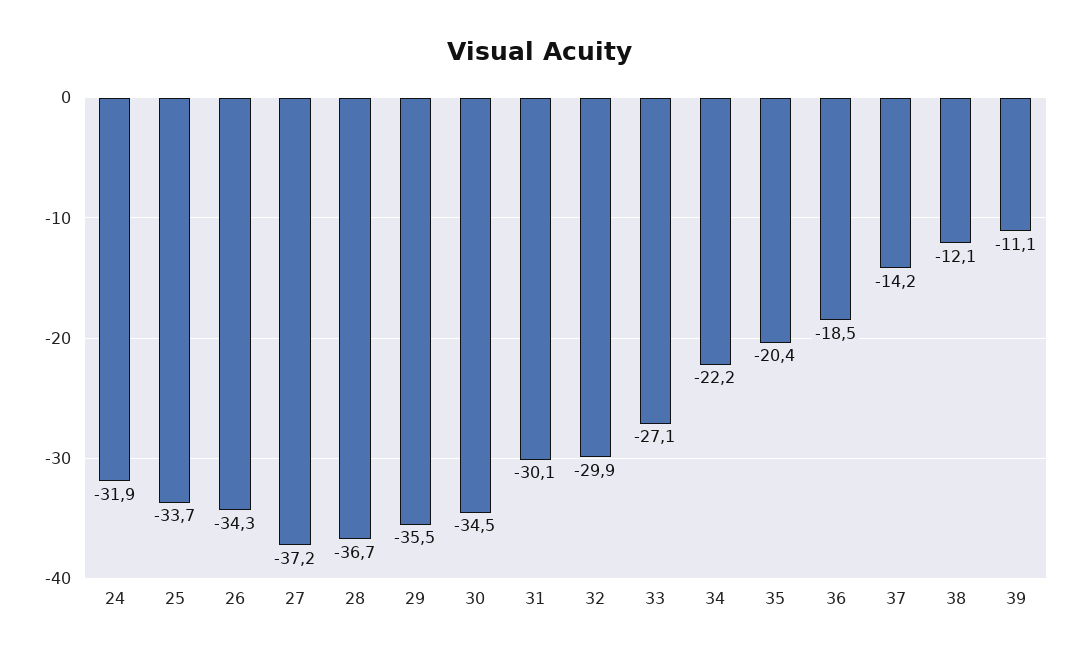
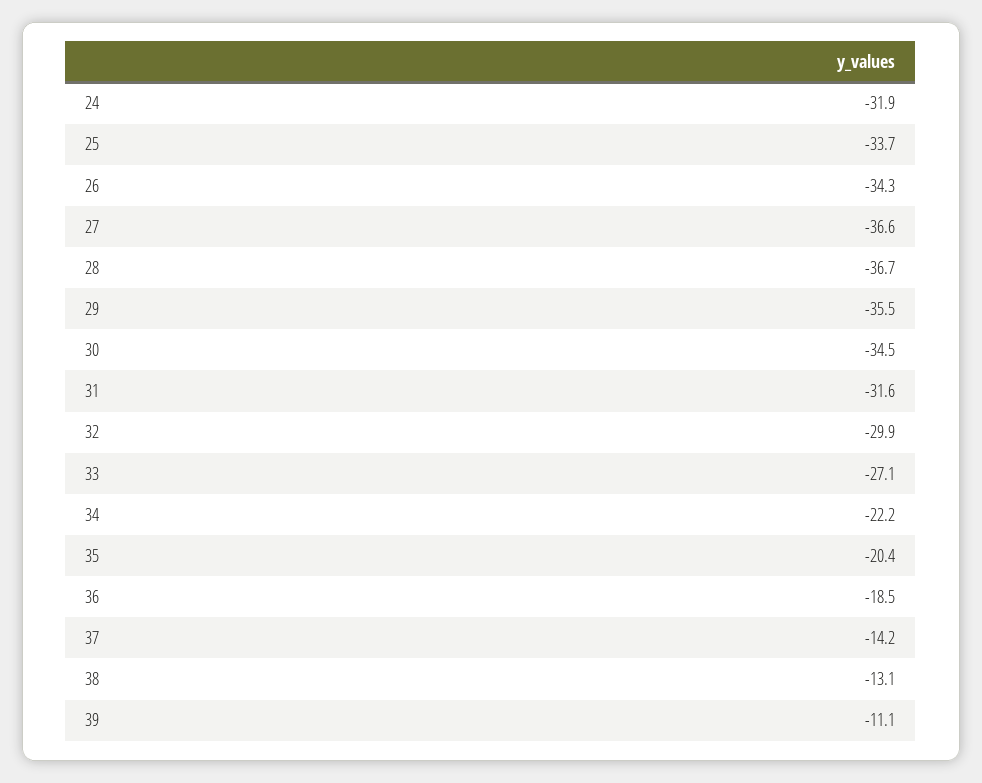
  {
    "24": -31.9,
    "25": -33.7,
    "26": -34.3,
-   "27": -37.2,
+   "27": -36.6,
    "28": -36.7,
    "29": -35.5,
    "30": -34.5,
-   "31": -30.1,
+   "31": -31.6,
    "32": -29.9,
    "33": -27.1,
    "34": -22.2,
    "35": -20.4,
    "36": -18.5,
    "37": -14.2,
-   "38": -12.1,
+   "38": -13.1,
    "39": -11.1
  }

